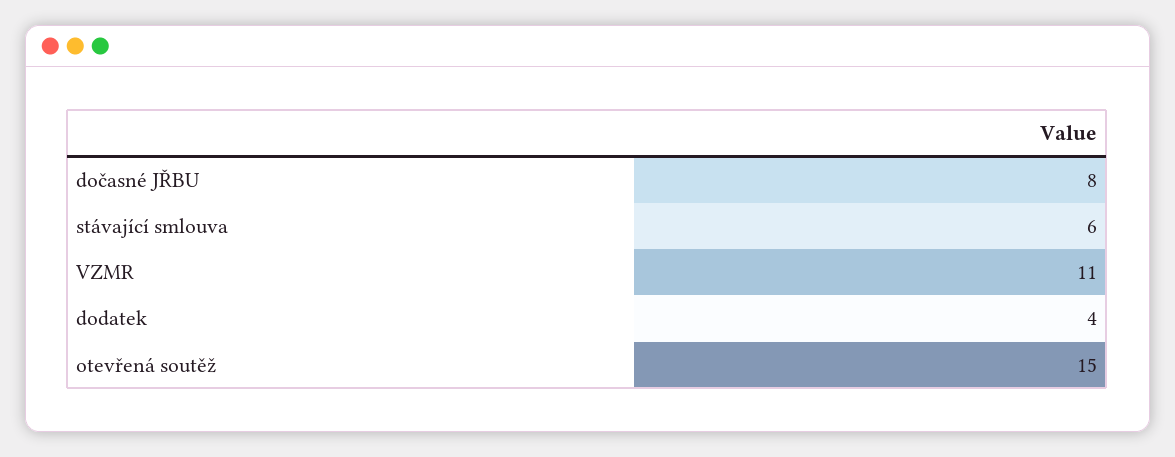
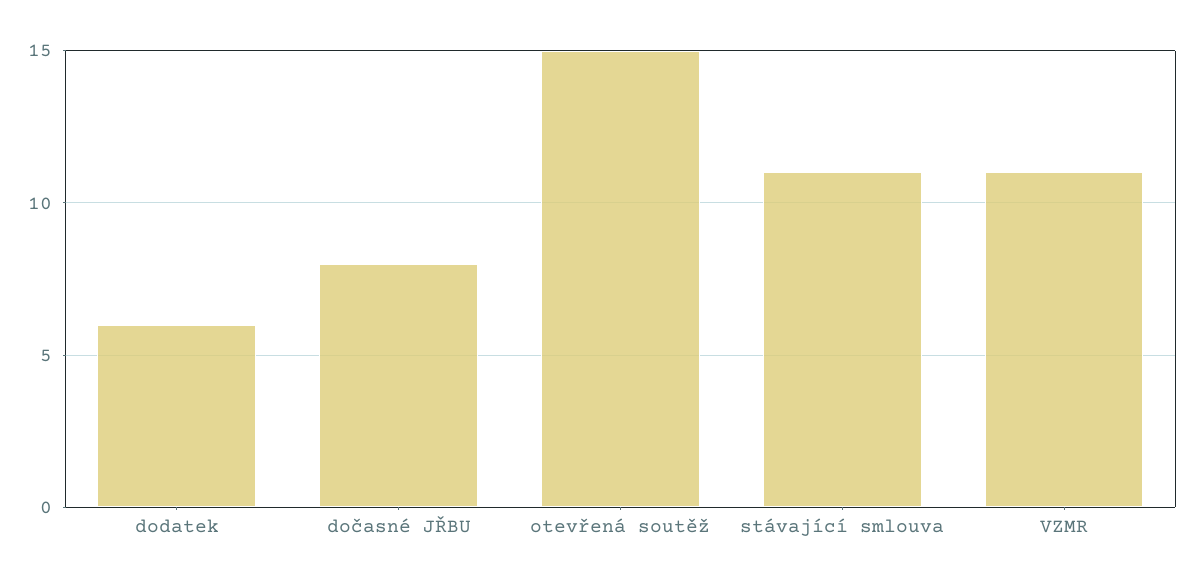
  {
    "dočasné JŘBU": 8,
-   "stávající smlouva": 6,
+   "stávající smlouva": 11,
    "VZMR": 11,
-   "dodatek": 4,
+   "dodatek": 6,
    "otevřená soutěž": 15
  }

